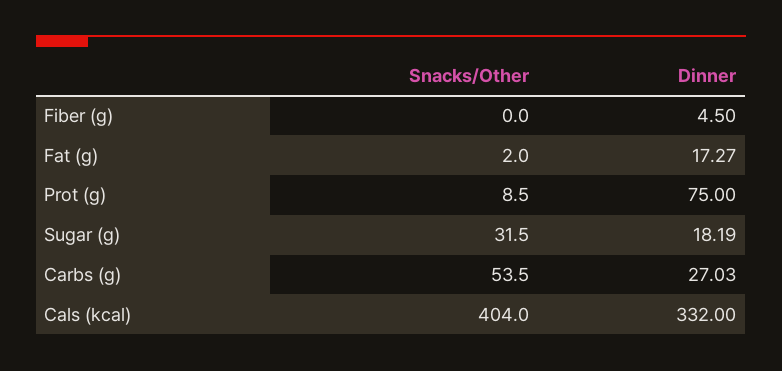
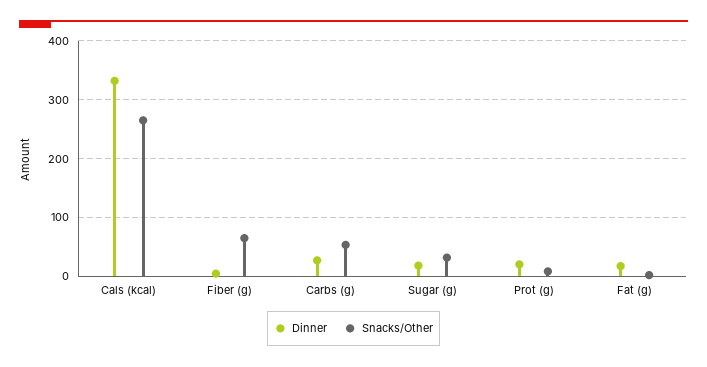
  {
    "Snacks/Other": {
-     "Fiber (g)": 0,
+     "Fiber (g)": 60,
      "Fat (g)": 2,
      "Prot (g)": 8.5,
      "Sugar (g)": 31.5,
      "Carbs (g)": 53.5,
-     "Cals (kcal)": 404
+     "Cals (kcal)": 260
    },
    "Dinner": {
      "Fiber (g)": 4.5,
      "Fat (g)": 17.27,
-     "Prot (g)": 75,
+     "Prot (g)": 20,
      "Sugar (g)": 18.19,
      "Carbs (g)": 27.03,
      "Cals (kcal)": 332
    }
  }

